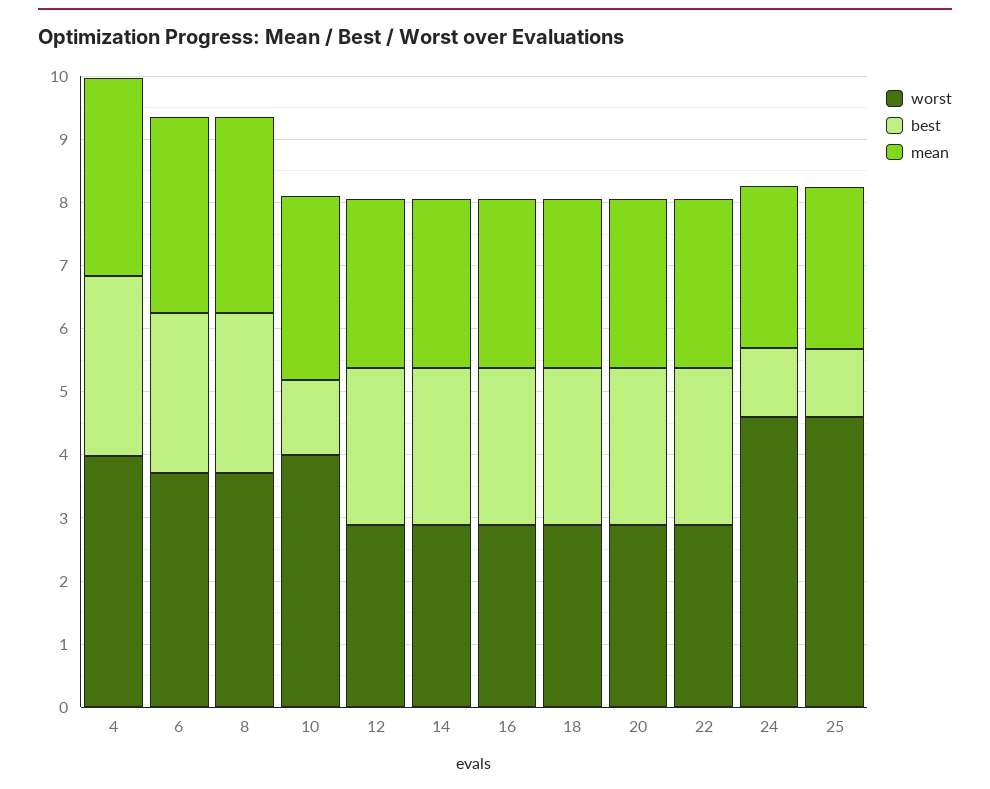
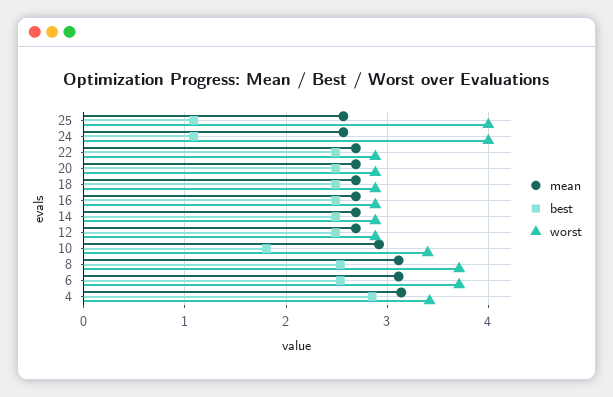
  {
    "worst": {
-     "4": 4,
+     "4": 3.4,
      "6": 3.7,
      "8": 3.7,
-     "10": 4,
+     "10": 3.4,
      "12": 2.9,
      "14": 2.9,
      "16": 2.9,
      "18": 2.9,
      "20": 2.9,
      "22": 2.9,
-     "24": 4.6,
+     "24": 4,
-     "25": 4.6
+     "25": 4
    },
    "best": {
      "4": 2.9,
      "6": 2.5,
      "8": 2.5,
-     "10": 1.2,
+     "10": 1.8,
      "12": 2.5,
      "14": 2.5,
      "16": 2.5,
      "18": 2.5,
      "20": 2.5,
      "22": 2.5,
      "24": 1.1,
      "25": 1.1
    },
    "mean": {
      "4": 3.1,
      "6": 3.1,
      "8": 3.1,
      "10": 2.9,
      "12": 2.7,
      "14": 2.7,
      "16": 2.7,
      "18": 2.7,
      "20": 2.7,
      "22": 2.7,
      "24": 2.6,
      "25": 2.6
    }
  }

